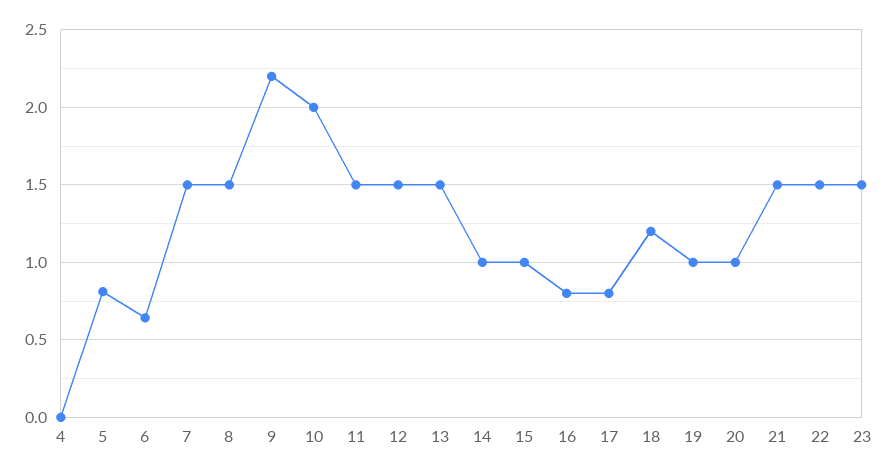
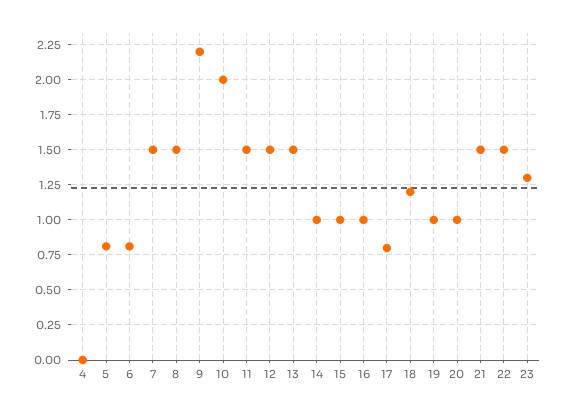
  {
    "4": 0,
    "5": 0.8,
-   "6": 0.65,
+   "6": 0.8,
    "7": 1.5,
    "8": 1.5,
    "9": 2.2,
    "10": 2,
    "11": 1.5,
    "12": 1.5,
    "13": 1.5,
    "14": 1,
    "15": 1,
-   "16": 0.8,
+   "16": 1,
    "17": 0.8,
    "18": 1.2,
    "19": 1,
    "20": 1,
    "21": 1.5,
    "22": 1.5,
-   "23": 1.5
+   "23": 1.3
  }

